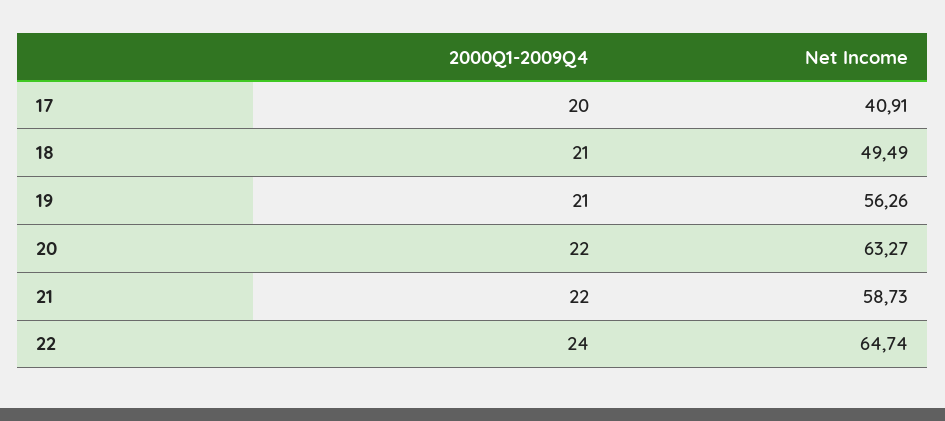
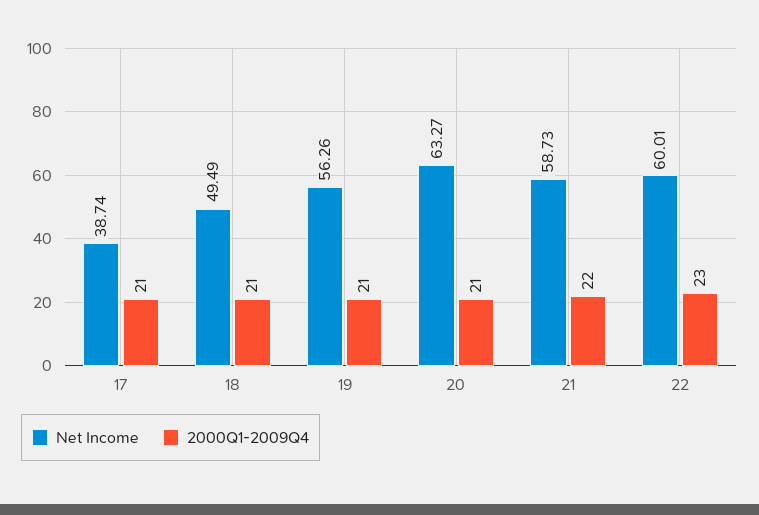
  {
    "2000Q1-2009Q4": {
-     "17": 20,
+     "17": 21,
      "18": 21,
      "19": 21,
-     "20": 22,
+     "20": 21,
      "21": 22,
-     "22": 24
+     "22": 23
    },
    "Net Income": {
-     "17": 40.91,
+     "17": 38.74,
      "18": 49.49,
      "19": 56.26,
      "20": 63.27,
      "21": 58.73,
-     "22": 64.74
+     "22": 60.01
    }
  }

